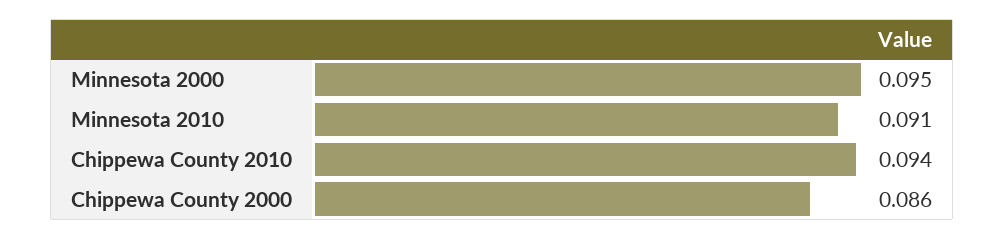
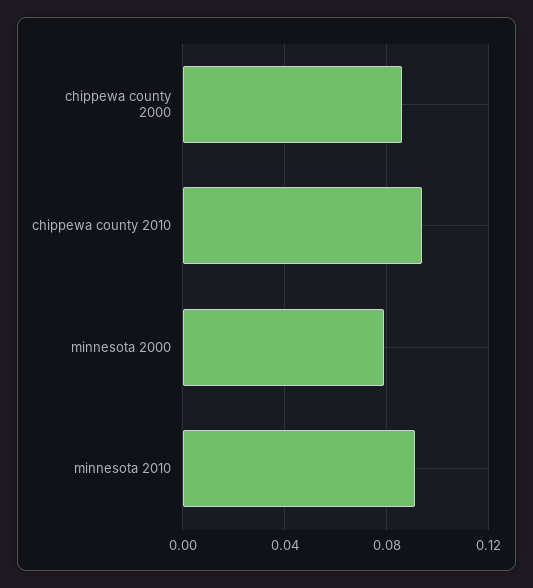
  {
-   "Minnesota 2000": 0.095,
+   "Minnesota 2000": 0.08,
    "Minnesota 2010": 0.091,
    "Chippewa County 2010": 0.094,
    "Chippewa County 2000": 0.086
  }

